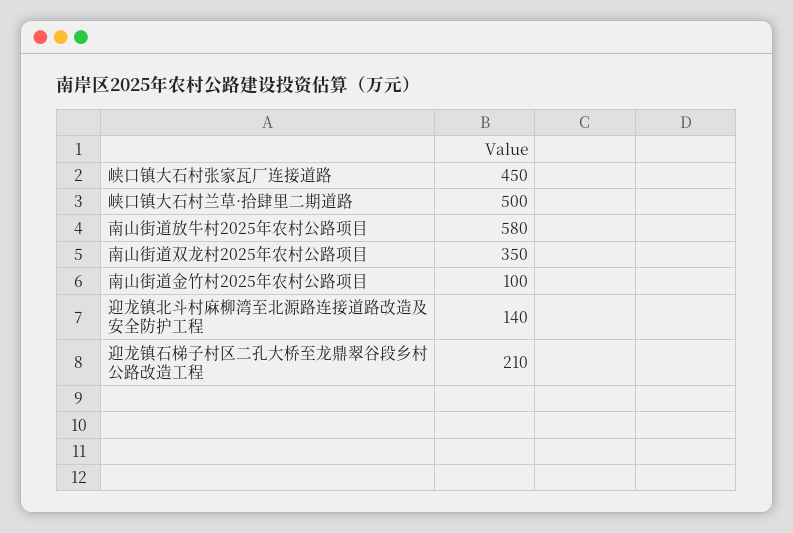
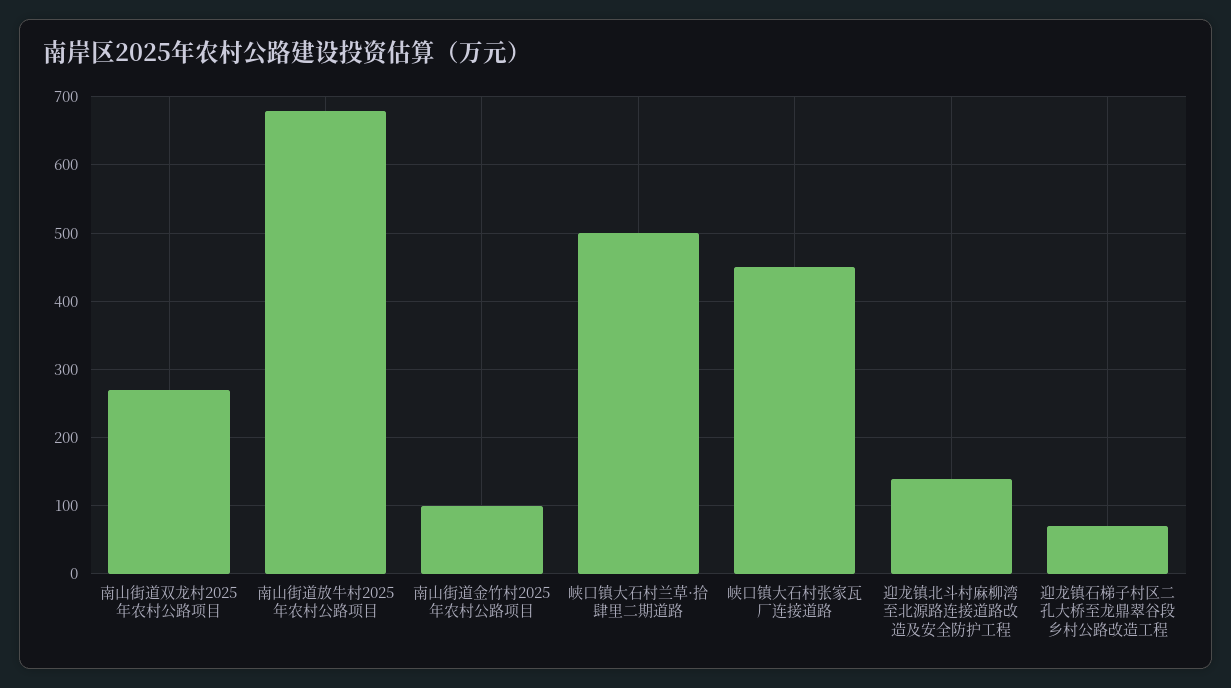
  {
    "峡口镇大石村张家瓦厂连接道路": 450,
    "峡口镇大石村兰草·拾肆里二期道路": 500,
-   "南山街道放牛村2025年农村公路项目": 580,
+   "南山街道放牛村2025年农村公路项目": 680,
-   "南山街道双龙村2025年农村公路项目": 350,
+   "南山街道双龙村2025年农村公路项目": 270,
    "南山街道金竹村2025年农村公路项目": 100,
    "迎龙镇北斗村麻柳湾至北源路连接道路改造及安全防护工程": 140,
-   "迎龙镇石梯子村区二孔大桥至龙鼎翠谷段乡村公路改造工程": 210
+   "迎龙镇石梯子村区二孔大桥至龙鼎翠谷段乡村公路改造工程": 70
  }

